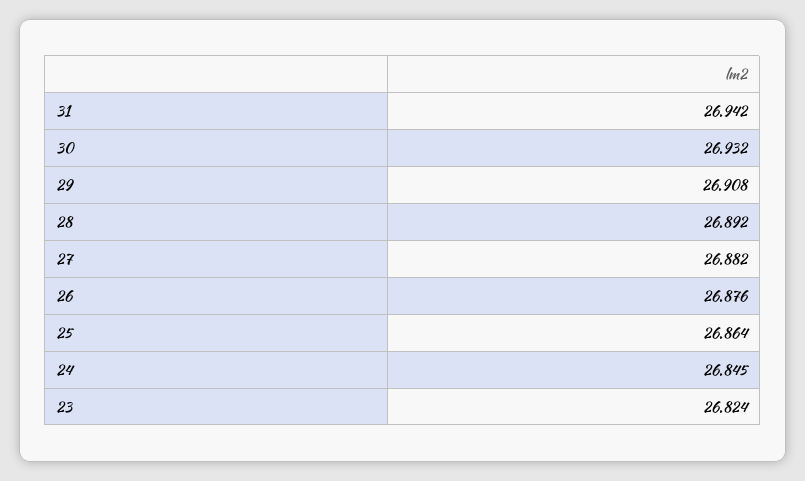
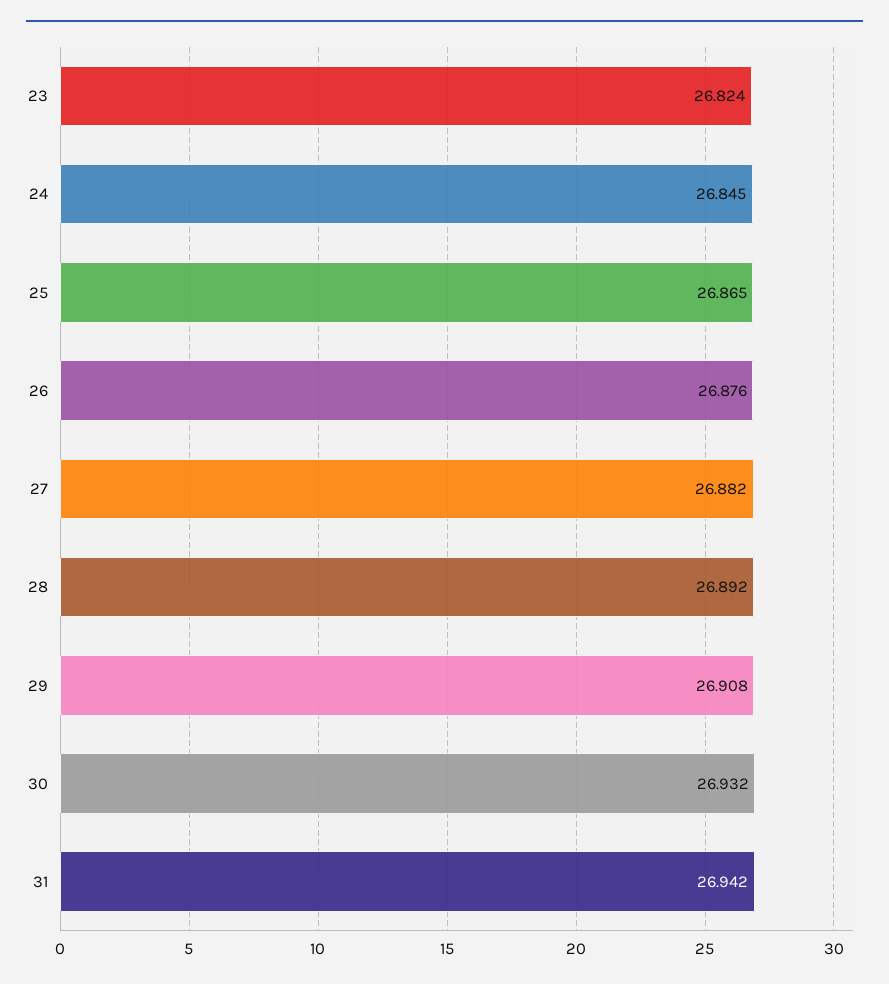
  {
    "31": 26.942,
    "30": 26.932,
    "29": 26.908,
    "28": 26.892,
    "27": 26.882,
    "26": 26.876,
-   "25": 26.864,
+   "25": 26.865,
    "24": 26.845,
    "23": 26.824
  }

